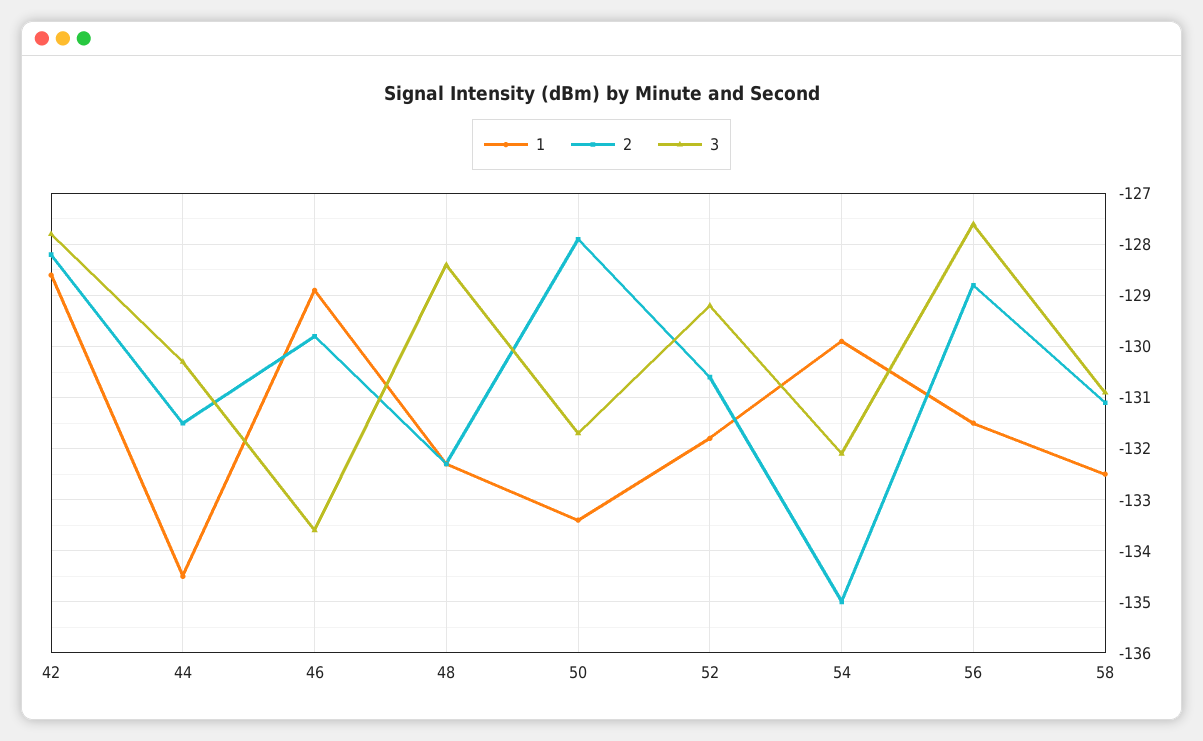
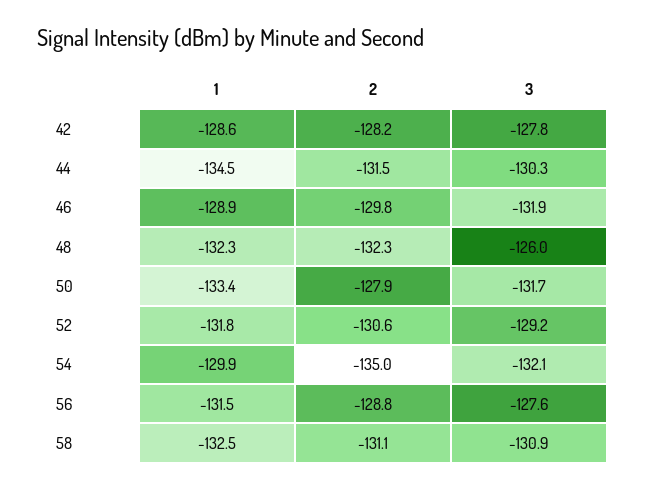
  {
    "1": {
      "42": -128.6,
      "44": -134.5,
      "46": -128.9,
      "48": -132.3,
      "50": -133.4,
      "52": -131.8,
      "54": -129.9,
      "56": -131.5,
      "58": -132.5
    },
    "2": {
      "42": -128.2,
      "44": -131.5,
      "46": -129.8,
      "48": -132.3,
      "50": -127.9,
      "52": -130.6,
      "54": -135,
      "56": -128.8,
      "58": -131.1
    },
    "3": {
      "42": -127.8,
      "44": -130.3,
-     "46": -133.5,
+     "46": -131.9,
-     "48": -128.5,
+     "48": -126,
      "50": -131.7,
      "52": -129.2,
      "54": -132.1,
      "56": -127.6,
      "58": -130.9
    }
  }

